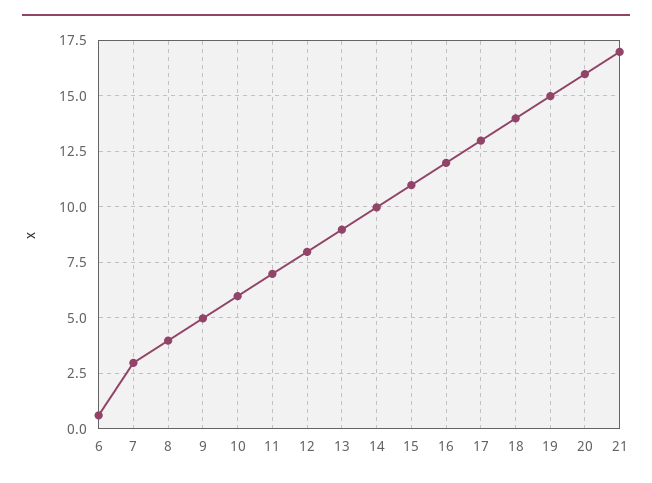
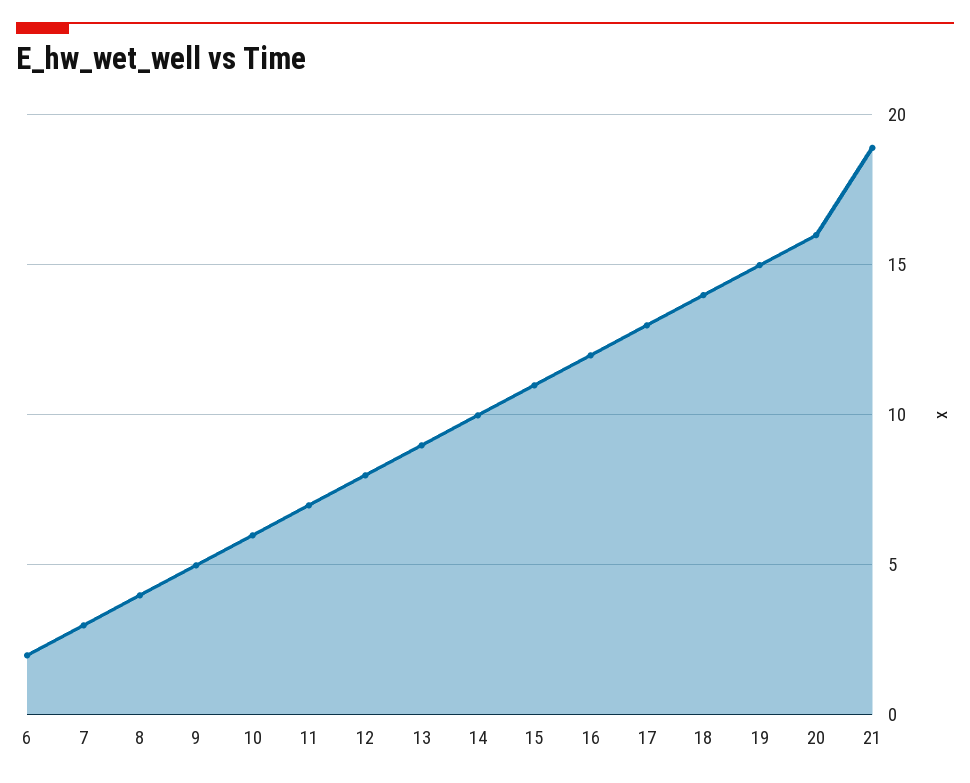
  {
-   "6": 0.5,
+   "6": 2,
    "7": 3,
    "8": 4,
    "9": 5,
    "10": 6,
    "11": 7,
    "12": 8,
    "13": 9,
    "14": 10,
    "15": 11,
    "16": 12,
    "17": 13,
    "18": 14,
    "19": 15,
    "20": 16,
-   "21": 17
+   "21": 19
  }

